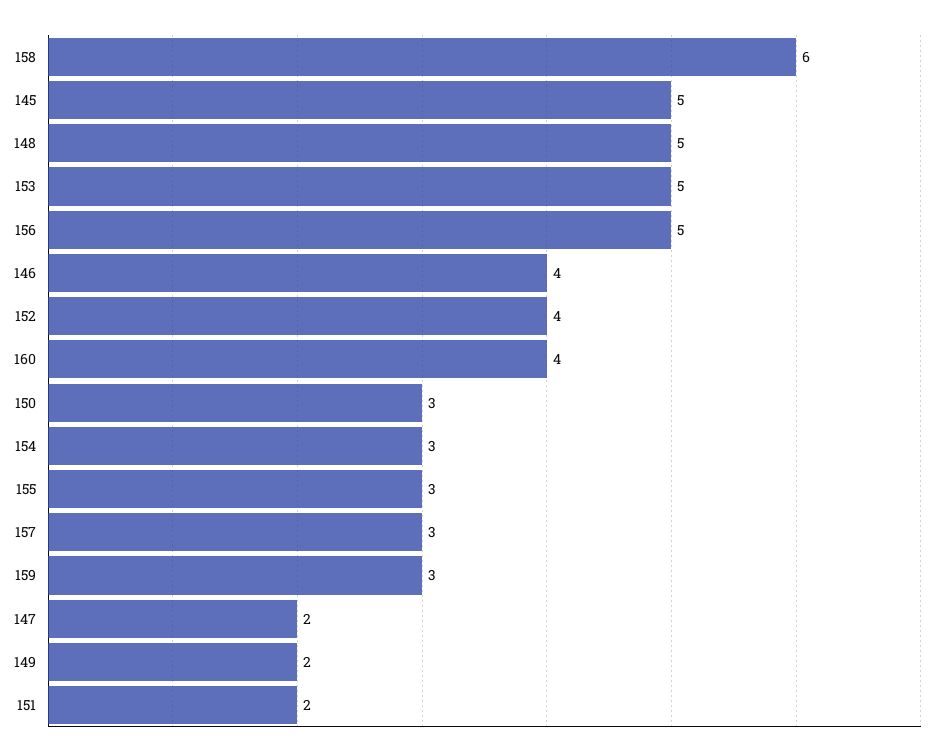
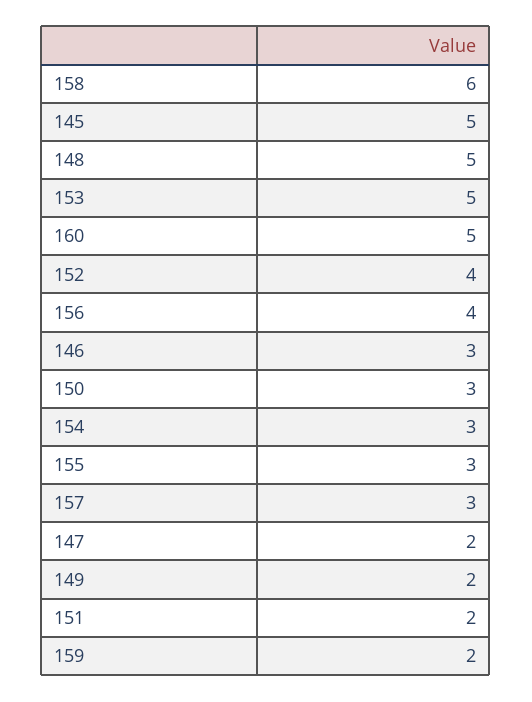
  {
    "158": 6,
    "145": 5,
    "148": 5,
    "153": 5,
-   "156": 5,
+   "156": 4,
-   "146": 4,
+   "146": 3,
    "152": 4,
-   "160": 4,
+   "160": 5,
    "150": 3,
    "154": 3,
    "155": 3,
    "157": 3,
-   "159": 3,
+   "159": 2,
    "147": 2,
    "149": 2,
    "151": 2
  }

